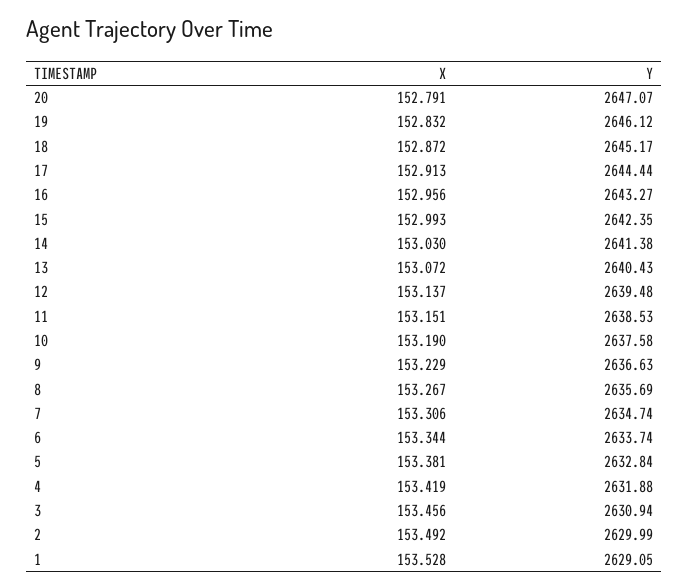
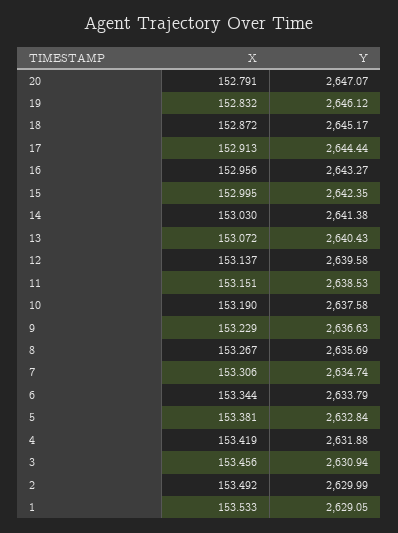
  {
    "X": {
      "20": 152.791,
      "19": 152.832,
      "18": 152.872,
      "17": 152.913,
      "16": 152.956,
-     "15": 152.993,
+     "15": 152.995,
      "14": 153.03,
      "13": 153.072,
      "12": 153.137,
      "11": 153.151,
      "10": 153.19,
      "9": 153.229,
      "8": 153.267,
      "7": 153.306,
      "6": 153.344,
      "5": 153.381,
      "4": 153.419,
      "3": 153.456,
      "2": 153.492,
-     "1": 153.528
+     "1": 153.533
    },
    "Y": {
      "20": 2647.07,
      "19": 2646.12,
      "18": 2645.17,
      "17": 2644.44,
      "16": 2643.27,
      "15": 2642.35,
      "14": 2641.38,
      "13": 2640.43,
-     "12": 2639.48,
+     "12": 2639.58,
      "11": 2638.53,
      "10": 2637.58,
      "9": 2636.63,
      "8": 2635.69,
      "7": 2634.74,
-     "6": 2633.74,
+     "6": 2633.79,
      "5": 2632.84,
      "4": 2631.88,
      "3": 2630.94,
      "2": 2629.99,
      "1": 2629.05
    }
  }

